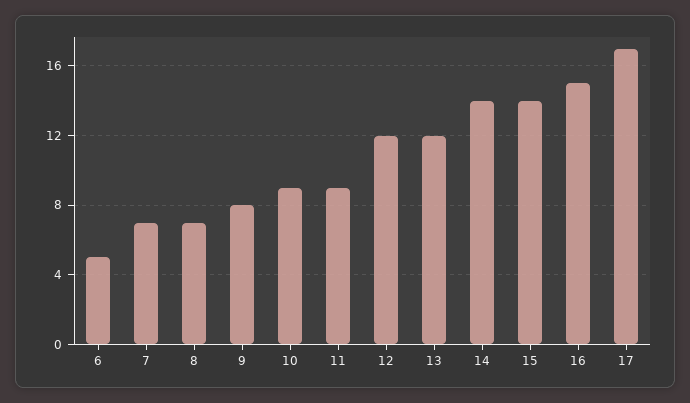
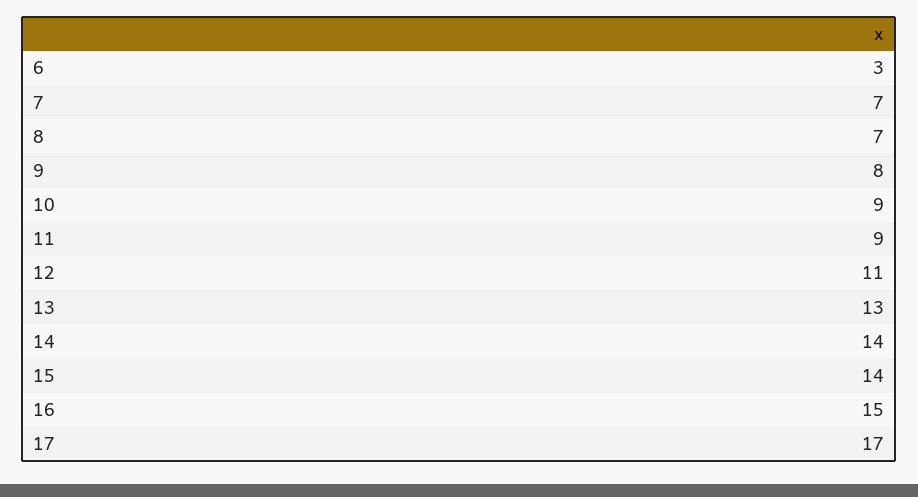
  {
-   "6": 5,
+   "6": 3,
    "7": 7,
    "8": 7,
    "9": 8,
    "10": 9,
    "11": 9,
-   "12": 12,
+   "12": 11,
-   "13": 12,
+   "13": 13,
    "14": 14,
    "15": 14,
    "16": 15,
    "17": 17
  }

